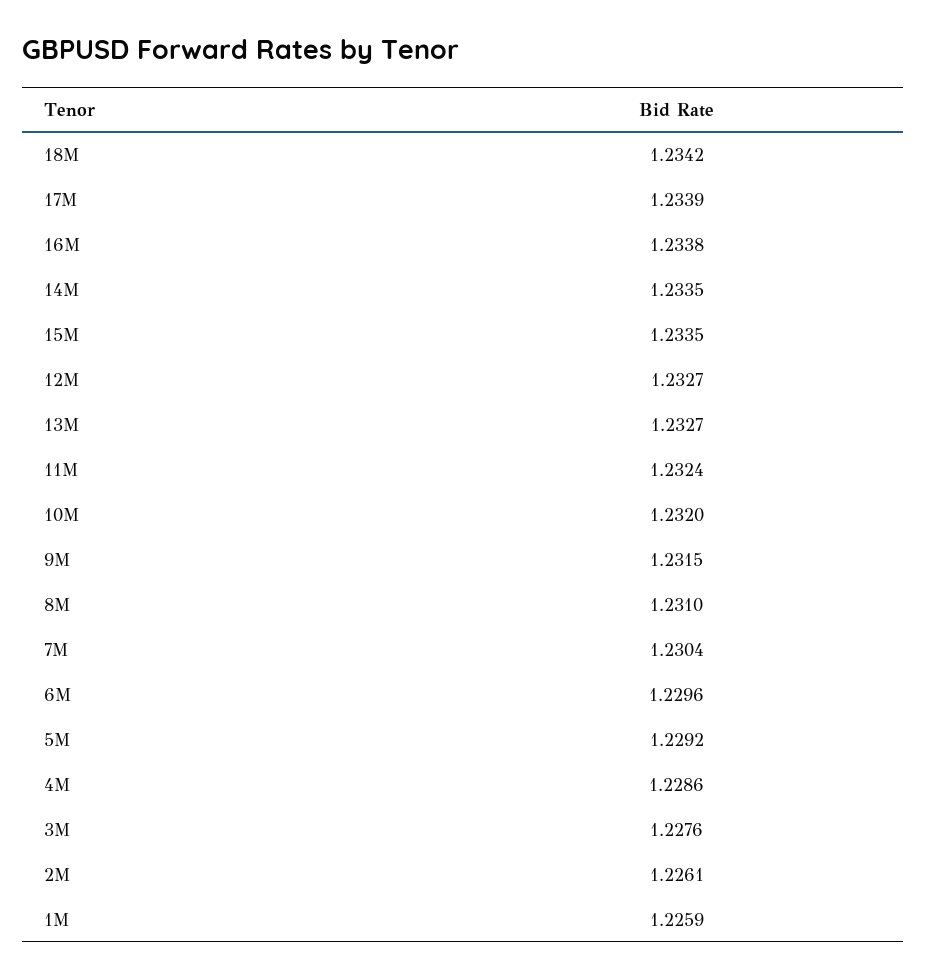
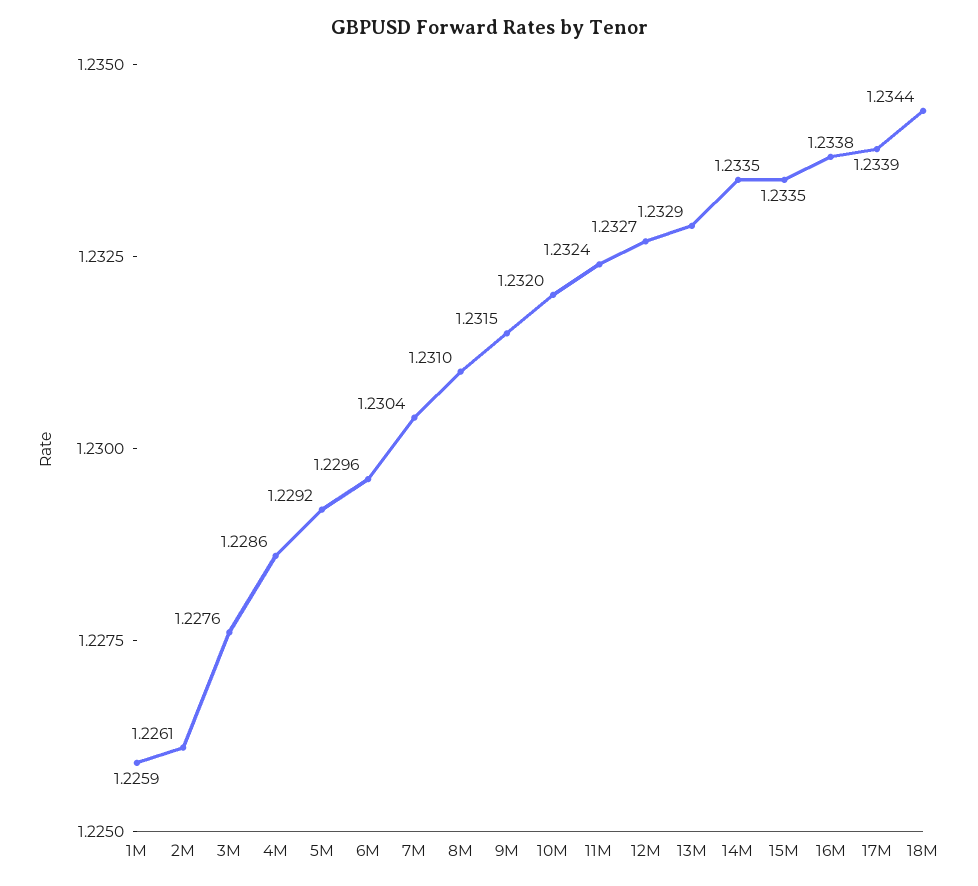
  {
-   "18M": 1.2342,
+   "18M": 1.2344,
    "17M": 1.2339,
    "16M": 1.2338,
    "14M": 1.2335,
    "15M": 1.2335,
    "12M": 1.2327,
-   "13M": 1.2327,
+   "13M": 1.2329,
    "11M": 1.2324,
    "10M": 1.232,
    "9M": 1.2315,
    "8M": 1.231,
    "7M": 1.2304,
    "6M": 1.2296,
    "5M": 1.2292,
    "4M": 1.2286,
    "3M": 1.2276,
    "2M": 1.2261,
    "1M": 1.2259
  }

